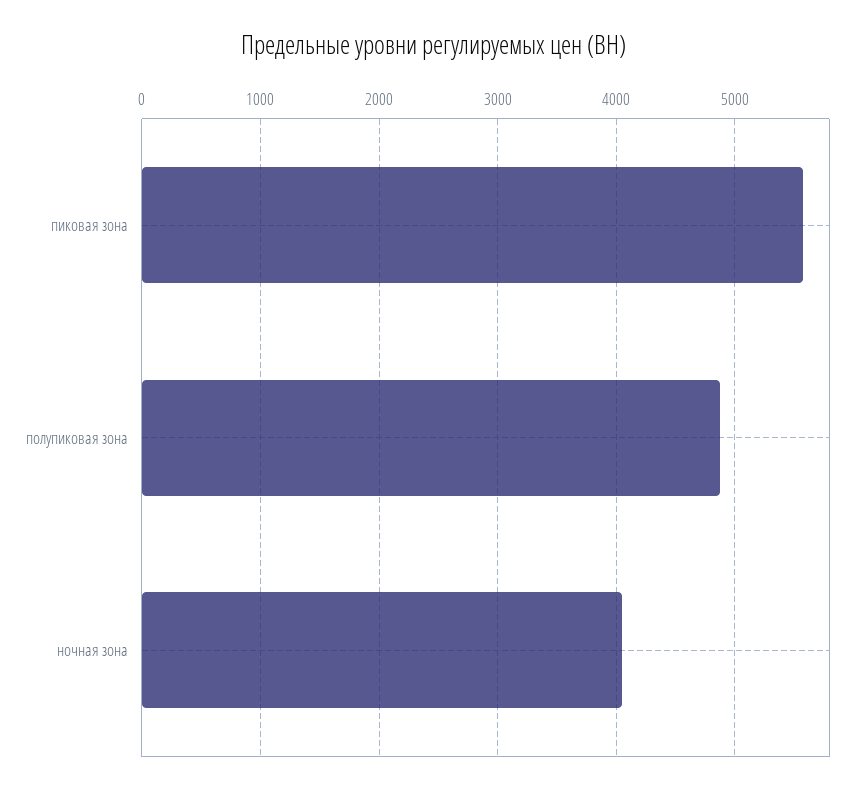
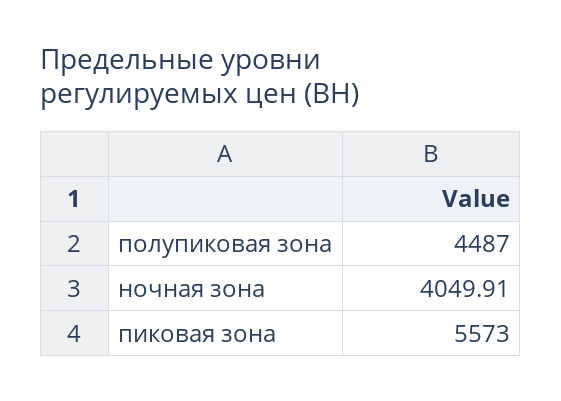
  {
    "пиковая зона": 5573,
-   "полупиковая зона": 4900,
+   "полупиковая зона": 4487,
    "ночная зона": 4049.91
  }

